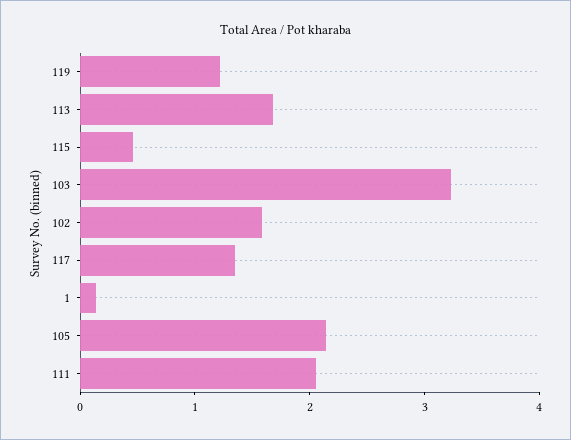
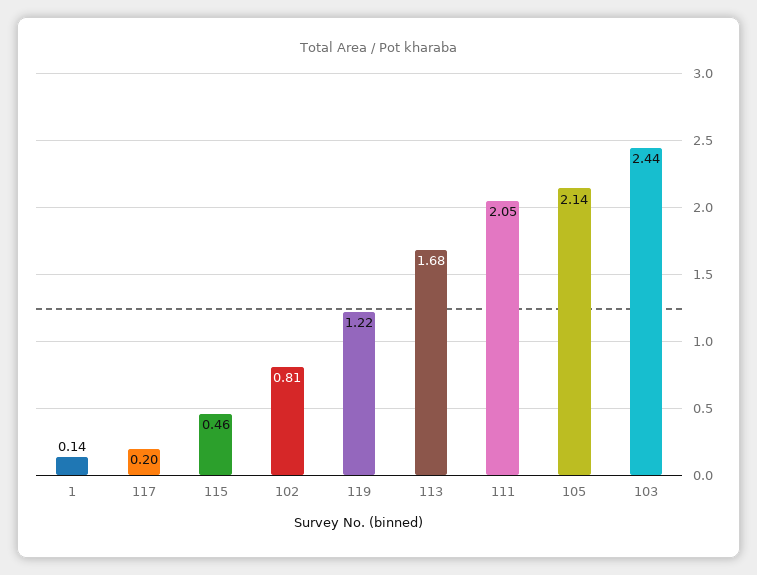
  {
    "119": 1.22,
    "113": 1.68,
    "115": 0.46,
-   "103": 3.2,
+   "103": 2.44,
-   "102": 1.6,
+   "102": 0.81,
-   "117": 1.4,
+   "117": 0.2,
    "1": 0.14,
    "105": 2.14,
    "111": 2.05
  }

